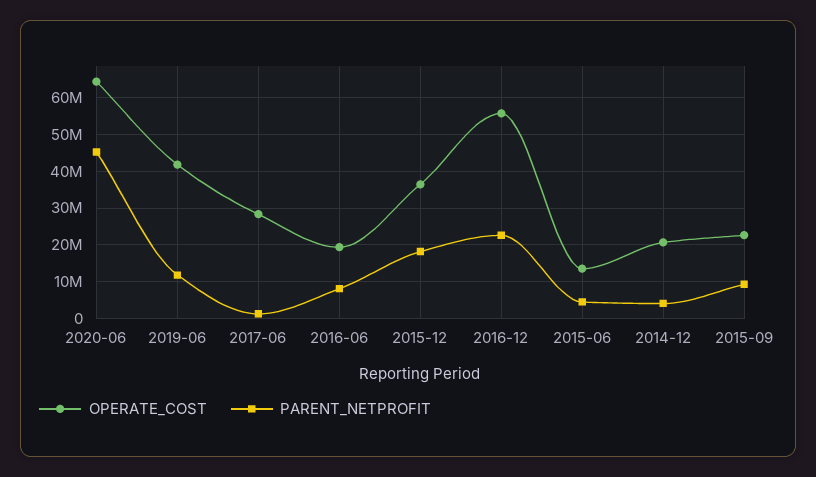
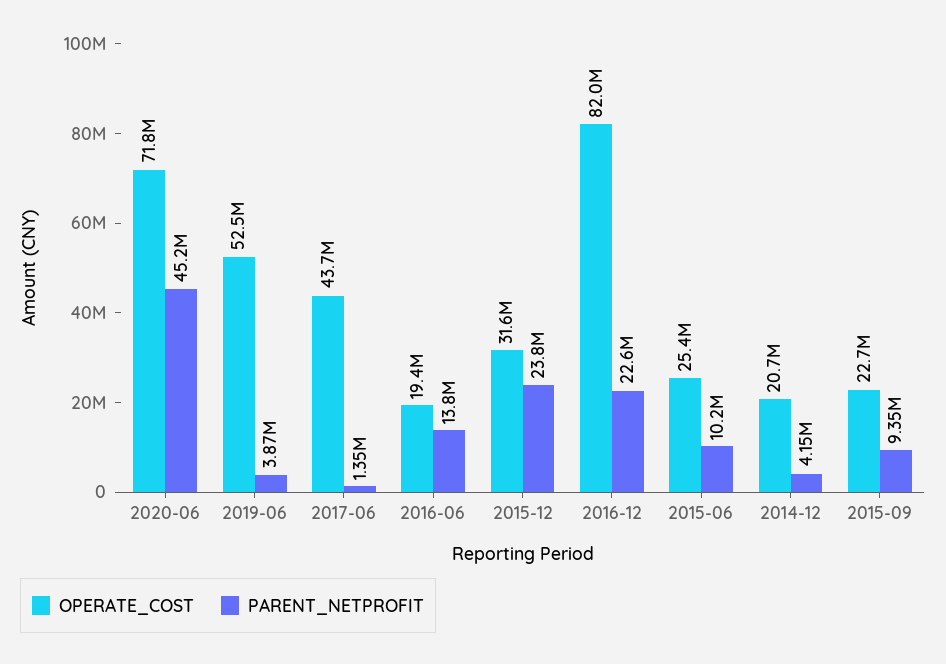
  {
    "OPERATE_COST": {
-     "2020-06": 64000000,
+     "2020-06": 71800000,
-     "2019-06": 42000000,
+     "2019-06": 52500000,
-     "2017-06": 28000000,
+     "2017-06": 43700000,
      "2016-06": 19400000,
-     "2015-12": 36000000,
+     "2015-12": 31600000,
-     "2016-12": 56000000,
+     "2016-12": 82000000,
-     "2015-06": 14000000,
+     "2015-06": 25400000,
      "2014-12": 20700000,
      "2015-09": 22700000
    },
    "PARENT_NETPROFIT": {
      "2020-06": 45200000,
-     "2019-06": 12000000,
+     "2019-06": 3870000,
      "2017-06": 1350000,
-     "2016-06": 8000000,
+     "2016-06": 13800000,
-     "2015-12": 18000000,
+     "2015-12": 23800000,
      "2016-12": 22600000,
-     "2015-06": 4000000,
+     "2015-06": 10200000,
      "2014-12": 4150000,
      "2015-09": 9350000
    }
  }

